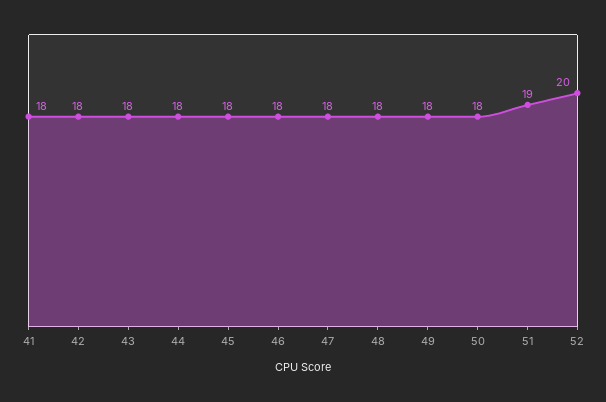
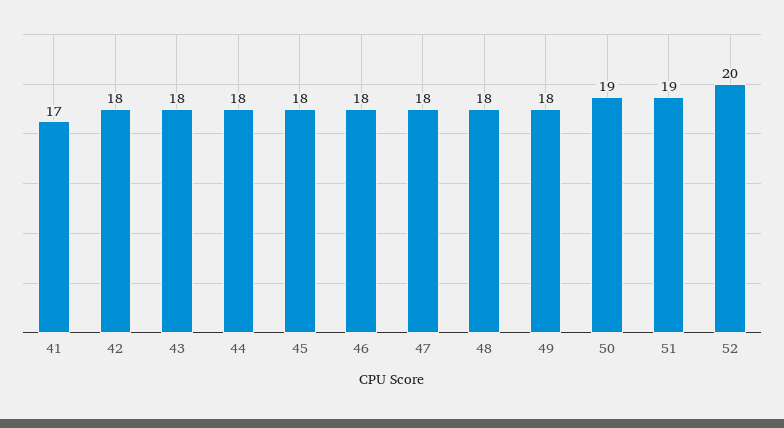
  {
-   "41": 18,
+   "41": 17,
    "42": 18,
    "43": 18,
    "44": 18,
    "45": 18,
    "46": 18,
    "47": 18,
    "48": 18,
    "49": 18,
-   "50": 18,
+   "50": 19,
    "51": 19,
    "52": 20
  }

